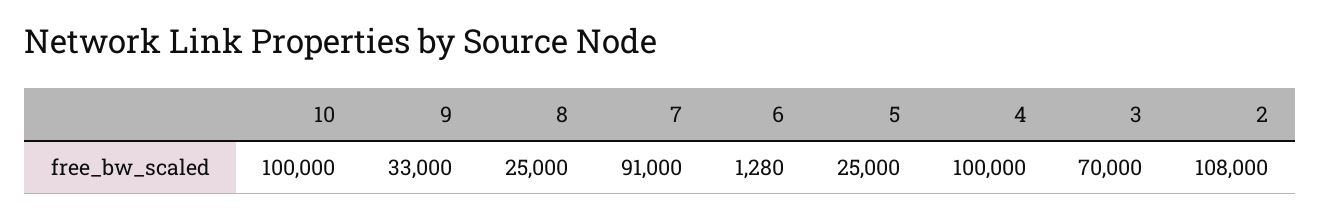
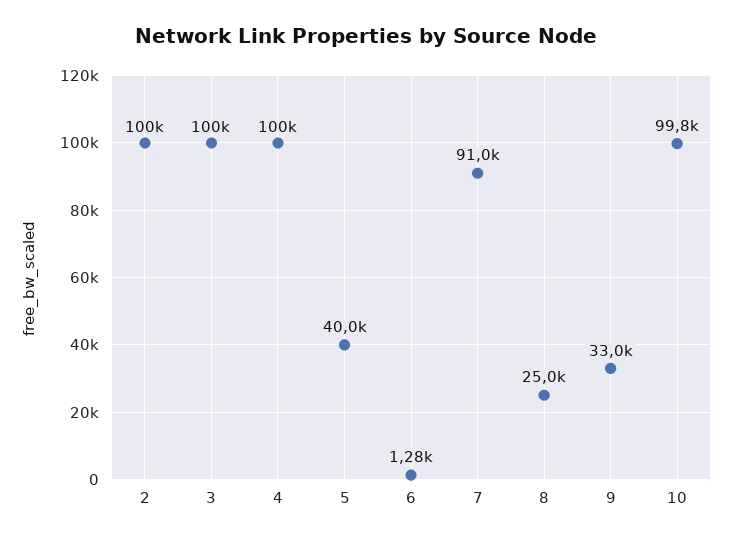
  {
-   "10": 100000,
+   "10": 99800,
    "9": 33000,
    "8": 25000,
    "7": 91000,
    "6": 1280,
-   "5": 25000,
+   "5": 40000,
    "4": 100000,
-   "3": 70000,
+   "3": 100000,
-   "2": 108000
+   "2": 100000
  }

